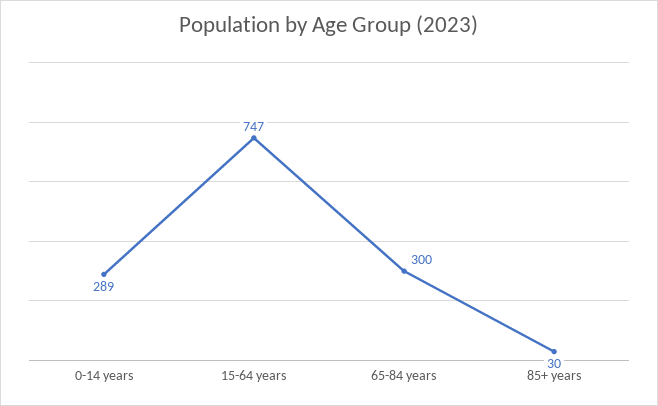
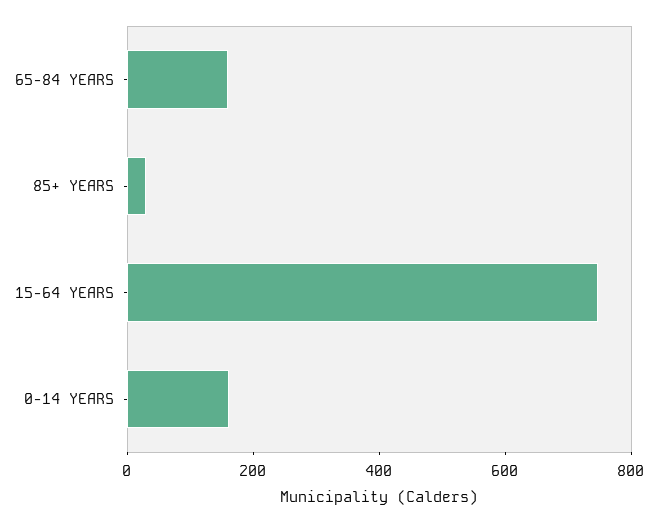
  {
-   "0-14 years": 289,
+   "0-14 years": 150,
    "15-64 years": 747,
-   "65-84 years": 300,
+   "65-84 years": 150,
    "85+ years": 30
  }

